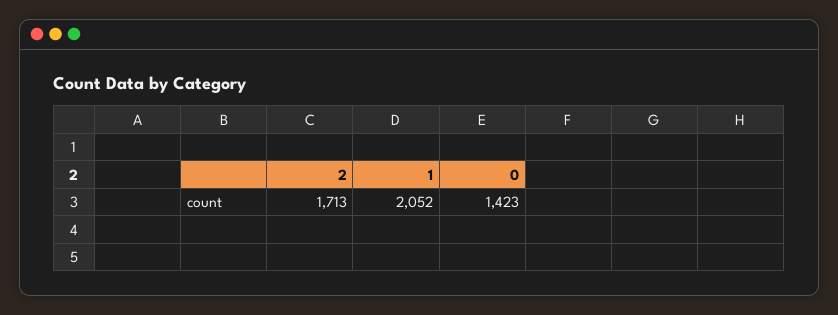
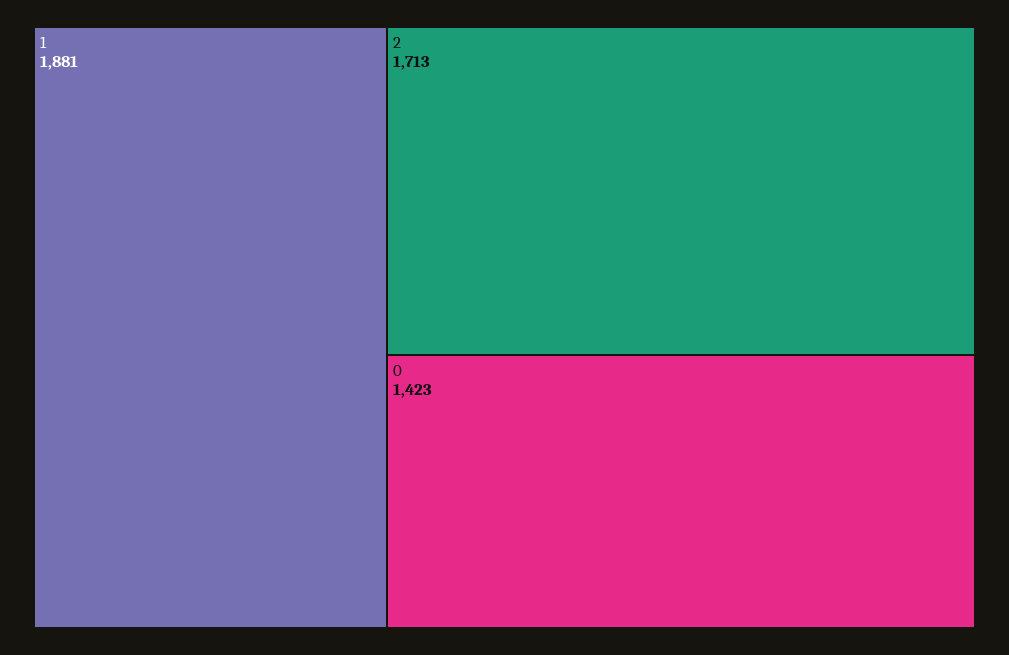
  {
    "2": 1713,
-   "1": 2052,
+   "1": 1881,
    "0": 1423
  }

